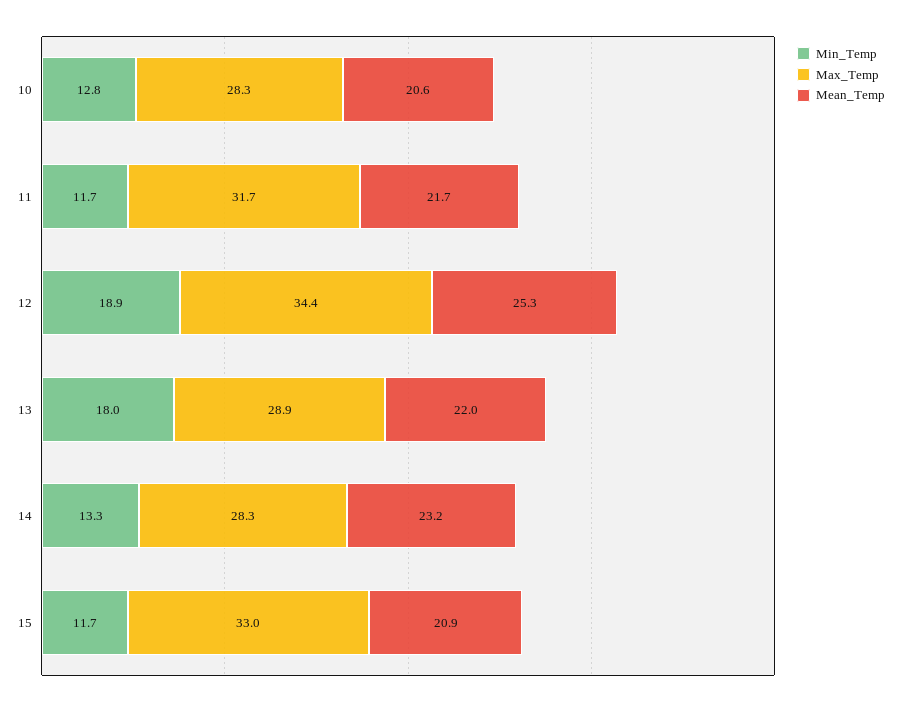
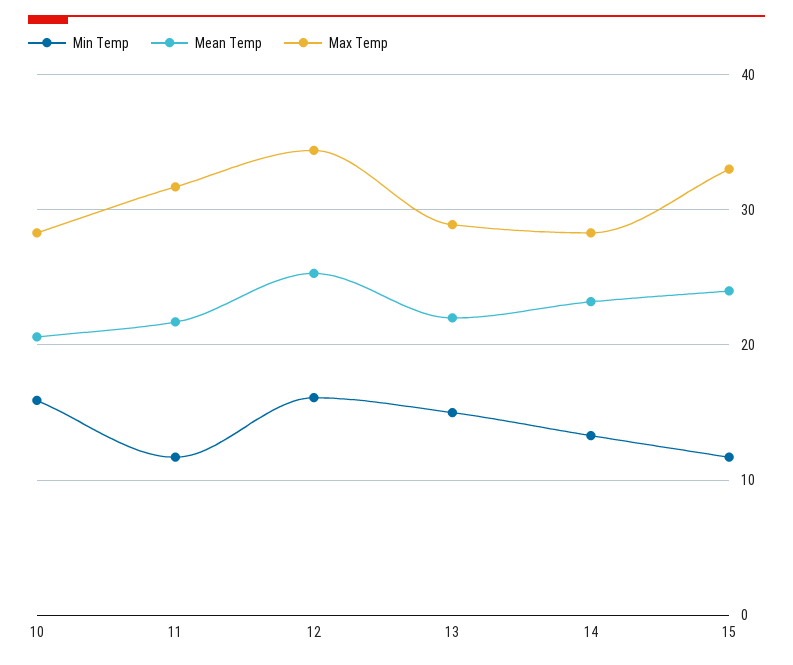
  {
    "Min_Temp": {
-     "10": 12.8,
+     "10": 16,
      "11": 11.7,
-     "12": 18.9,
+     "12": 16,
-     "13": 18,
+     "13": 15,
      "14": 13.3,
      "15": 11.7
    },
    "Max_Temp": {
      "10": 28.3,
      "11": 31.7,
      "12": 34.4,
      "13": 28.9,
      "14": 28.3,
      "15": 33
    },
    "Mean_Temp": {
      "10": 20.6,
      "11": 21.7,
      "12": 25.3,
      "13": 22,
      "14": 23.2,
-     "15": 20.9
+     "15": 24
    }
  }

